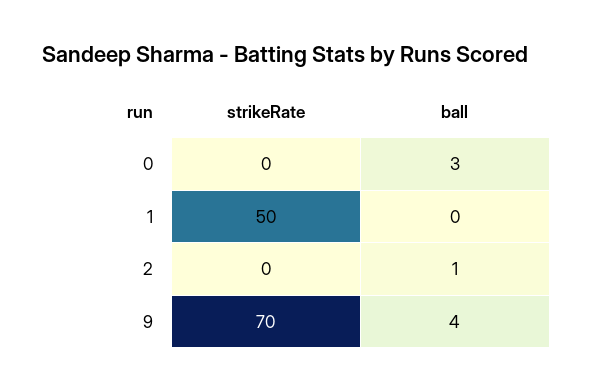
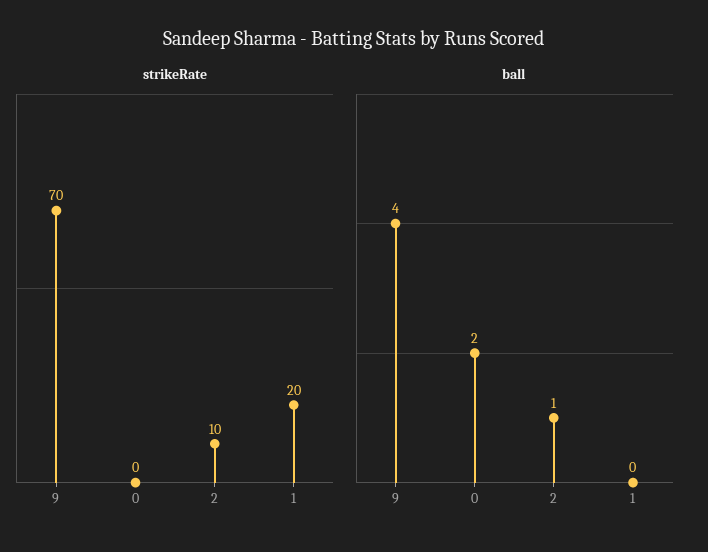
  {
    "strikeRate": {
      "0": 0,
-     "1": 50,
+     "1": 20,
-     "2": 0,
+     "2": 10,
      "9": 70
    },
    "ball": {
-     "0": 3,
+     "0": 2,
      "1": 0,
      "2": 1,
      "9": 4
    }
  }

